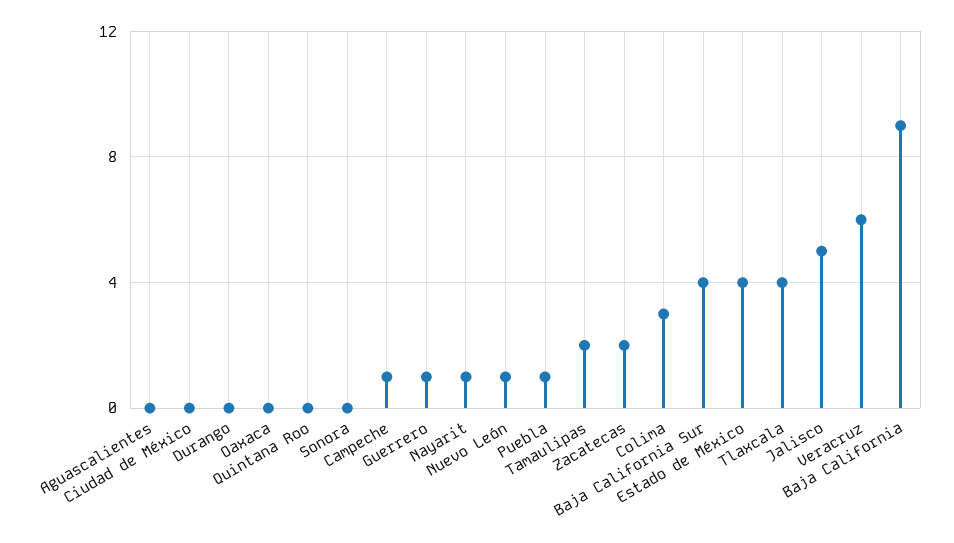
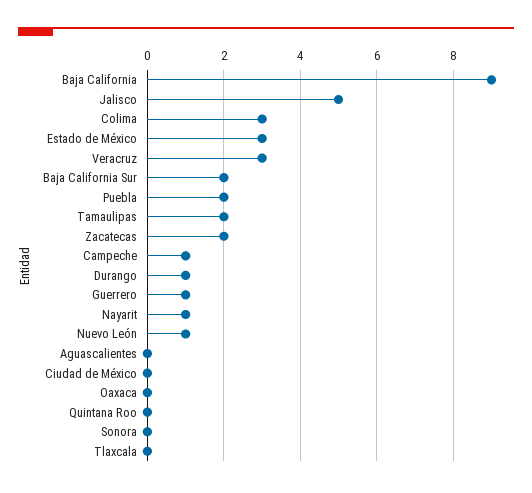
  {
    "Aguascalientes": 0,
    "Ciudad de México": 0,
-   "Durango": 0,
+   "Durango": 1,
    "Oaxaca": 0,
    "Quintana Roo": 0,
    "Sonora": 0,
    "Campeche": 1,
    "Guerrero": 1,
    "Nayarit": 1,
    "Nuevo León": 1,
-   "Puebla": 1,
+   "Puebla": 2,
    "Tamaulipas": 2,
    "Zacatecas": 2,
    "Colima": 3,
-   "Baja California Sur": 4,
+   "Baja California Sur": 2,
-   "Estado de México": 4,
+   "Estado de México": 3,
-   "Tlaxcala": 4,
+   "Tlaxcala": 0,
    "Jalisco": 5,
-   "Veracruz": 6,
+   "Veracruz": 3,
    "Baja California": 9
  }

